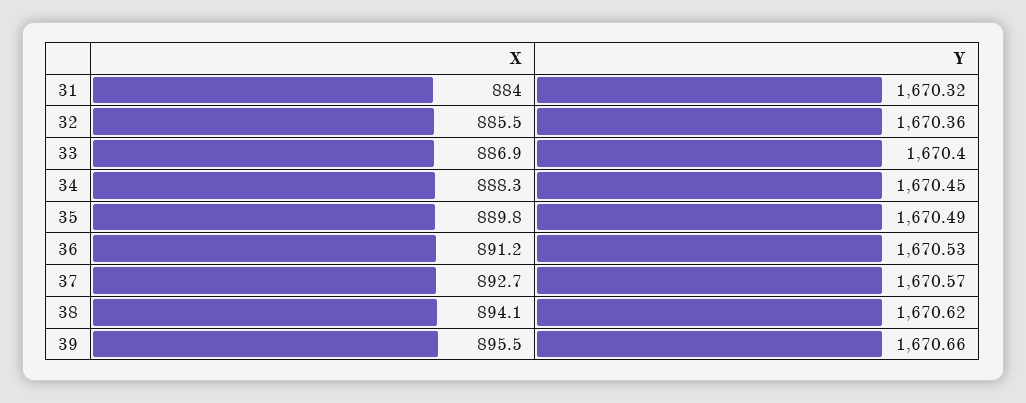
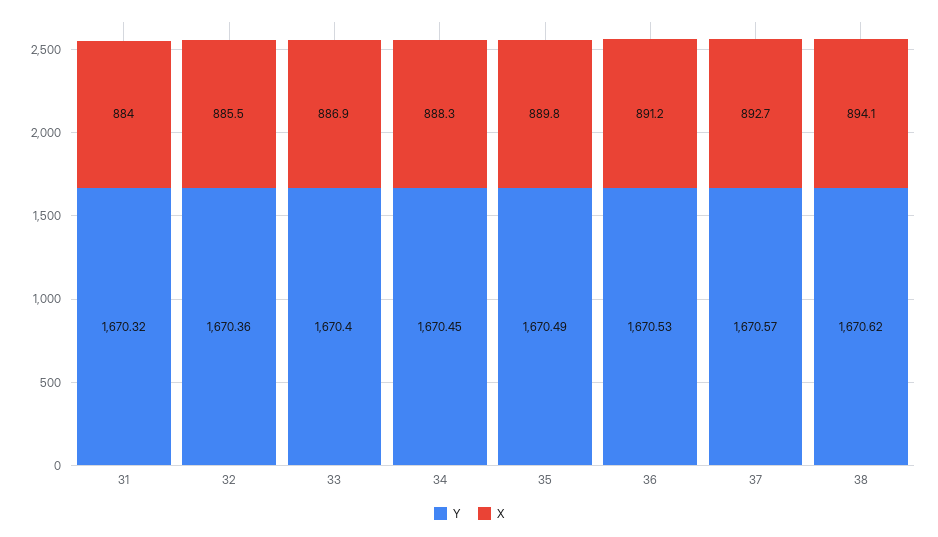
  {
    "X": {
      "31": 884,
      "32": 885.5,
      "33": 886.9,
      "34": 888.3,
      "35": 889.8,
      "36": 891.2,
      "37": 892.7,
-     "38": 894.1,
+     "38": 894.1
-     "39": 895.5
    },
    "Y": {
      "31": 1670.32,
      "32": 1670.36,
      "33": 1670.4,
      "34": 1670.45,
      "35": 1670.49,
      "36": 1670.53,
      "37": 1670.57,
-     "38": 1670.62,
+     "38": 1670.62
-     "39": 1670.66
    }
  }

